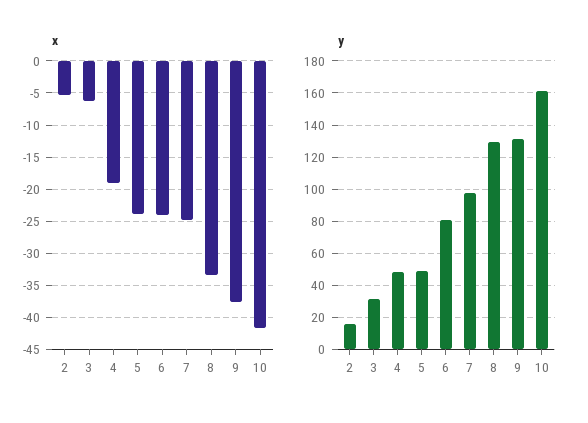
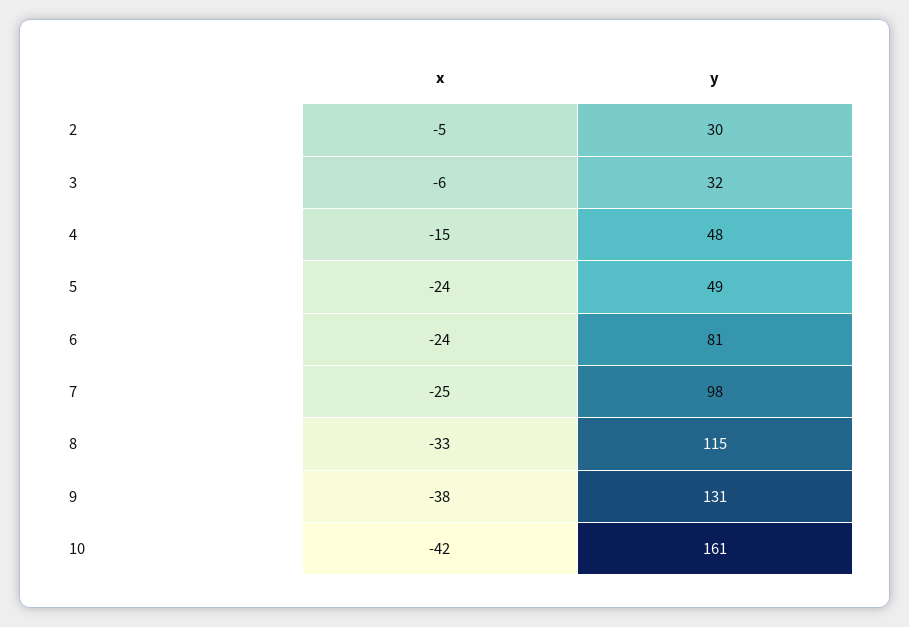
  {
    "x": {
      "2": -5,
      "3": -6,
-     "4": -19,
+     "4": -15,
      "5": -24,
      "6": -24,
      "7": -25,
      "8": -33,
      "9": -38,
      "10": -42
    },
    "y": {
-     "2": 15,
+     "2": 30,
      "3": 32,
      "4": 48,
      "5": 49,
      "6": 81,
      "7": 98,
-     "8": 130,
+     "8": 115,
      "9": 131,
      "10": 161
    }
  }

